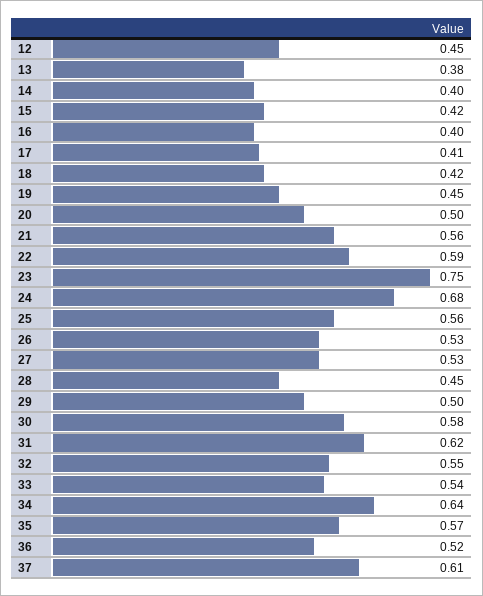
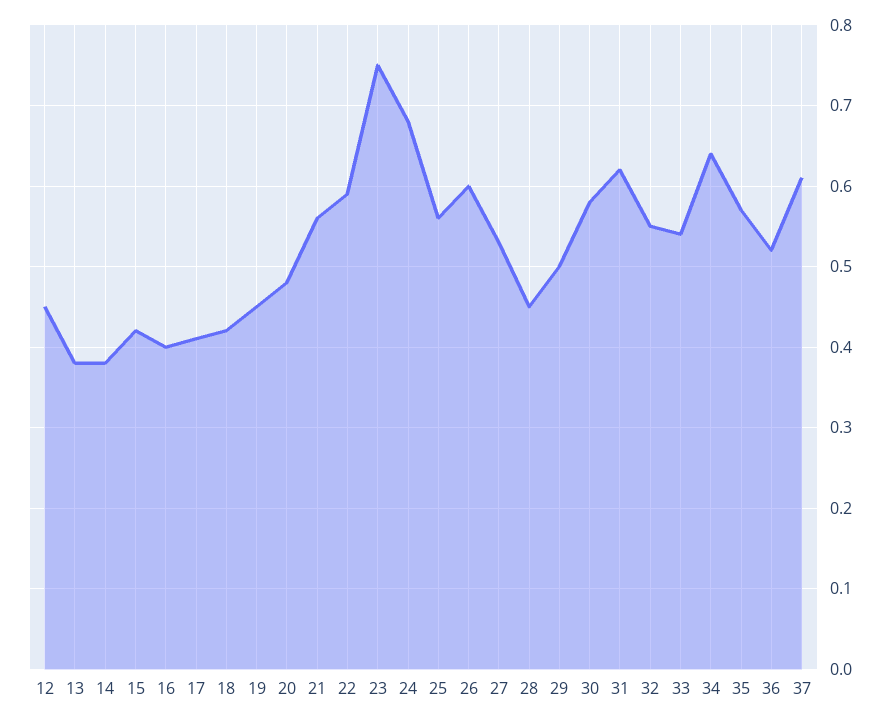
  {
    "12": 0.45,
    "13": 0.38,
-   "14": 0.4,
+   "14": 0.38,
    "15": 0.42,
    "16": 0.4,
    "17": 0.41,
    "18": 0.42,
    "19": 0.45,
-   "20": 0.5,
+   "20": 0.48,
    "21": 0.56,
    "22": 0.59,
    "23": 0.75,
    "24": 0.68,
    "25": 0.56,
-   "26": 0.53,
+   "26": 0.6,
    "27": 0.53,
    "28": 0.45,
    "29": 0.5,
    "30": 0.58,
    "31": 0.62,
    "32": 0.55,
    "33": 0.54,
    "34": 0.64,
    "35": 0.57,
    "36": 0.52,
    "37": 0.61
  }

